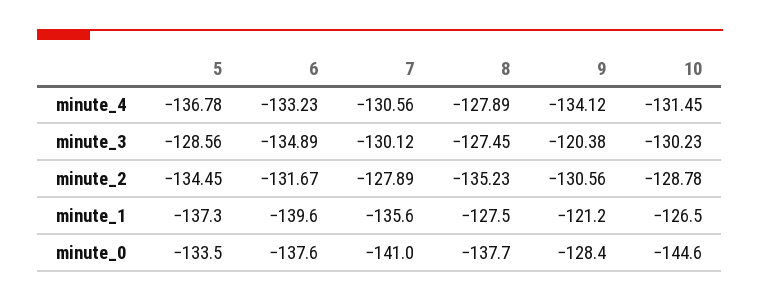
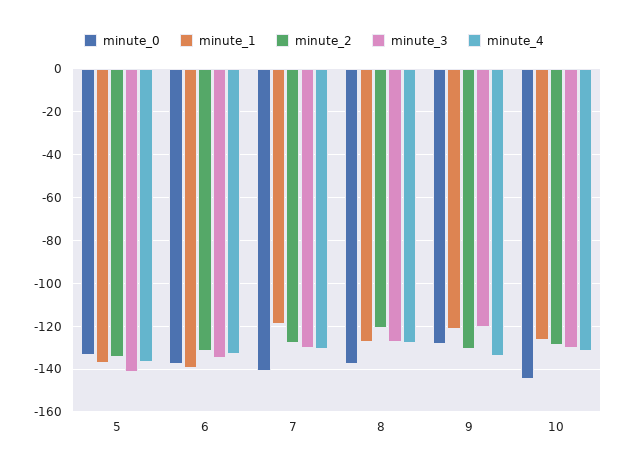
  {
    "minute_4": {
      "5": -136.78,
      "6": -133.23,
      "7": -130.56,
      "8": -127.89,
      "9": -134.12,
      "10": -131.45
    },
    "minute_3": {
-     "5": -128.56,
+     "5": -140,
      "6": -134.89,
      "7": -130.12,
      "8": -127.45,
      "9": -120.38,
      "10": -130.23
    },
    "minute_2": {
      "5": -134.45,
      "6": -131.67,
      "7": -127.89,
-     "8": -135.23,
+     "8": -120,
      "9": -130.56,
      "10": -128.78
    },
    "minute_1": {
      "5": -137.3,
      "6": -139.6,
-     "7": -135.6,
+     "7": -120,
      "8": -127.5,
      "9": -121.2,
      "10": -126.5
    },
    "minute_0": {
      "5": -133.5,
      "6": -137.6,
      "7": -141,
      "8": -137.7,
      "9": -128.4,
      "10": -144.6
    }
  }

